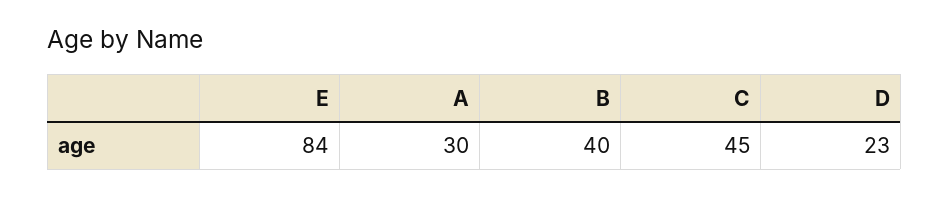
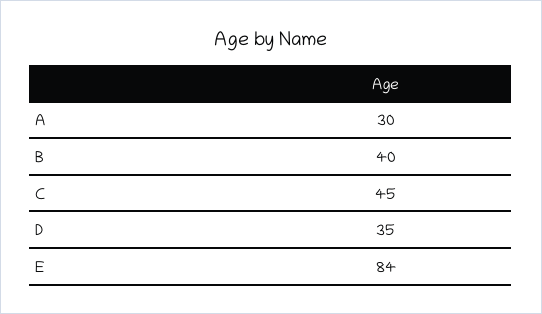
  {
    "E": 84,
    "A": 30,
    "B": 40,
    "C": 45,
-   "D": 23
+   "D": 35
  }

